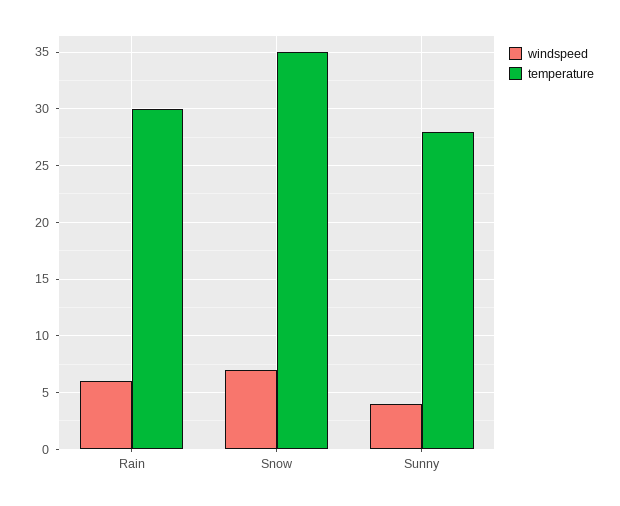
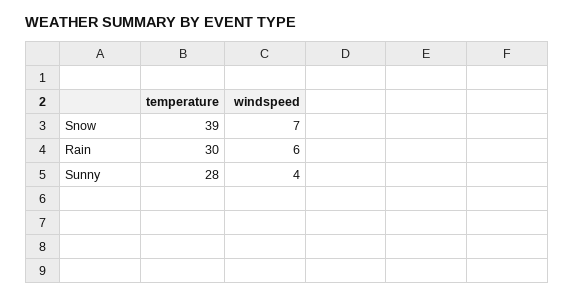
  {
    "windspeed": {
      "Rain": 6,
      "Snow": 7,
      "Sunny": 4
    },
    "temperature": {
      "Rain": 30,
-     "Snow": 35,
+     "Snow": 39,
      "Sunny": 28
    }
  }

